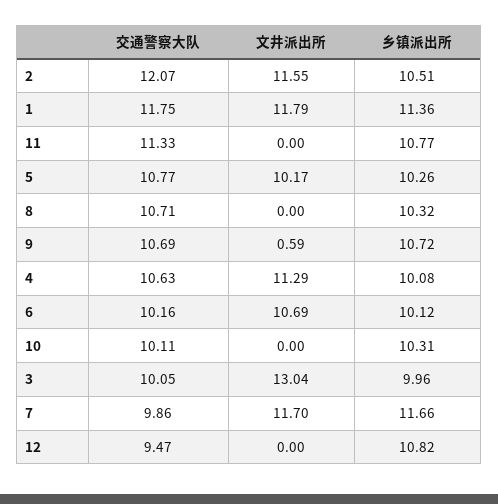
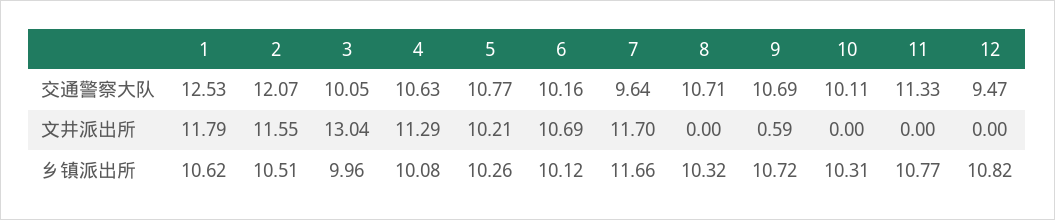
  {
    "交通警察大队": {
      "2": 12.07,
-     "1": 11.75,
+     "1": 12.53,
      "11": 11.33,
      "5": 10.77,
      "8": 10.71,
      "9": 10.69,
      "4": 10.63,
      "6": 10.16,
      "10": 10.11,
      "3": 10.05,
-     "7": 9.86,
+     "7": 9.64,
      "12": 9.47
    },
    "文井派出所": {
      "2": 11.55,
      "1": 11.79,
      "11": 0,
-     "5": 10.17,
+     "5": 10.21,
      "8": 0,
      "9": 0.59,
      "4": 11.29,
      "6": 10.69,
      "10": 0,
      "3": 13.04,
      "7": 11.7,
      "12": 0
    },
    "乡镇派出所": {
      "2": 10.51,
-     "1": 11.36,
+     "1": 10.62,
      "11": 10.77,
      "5": 10.26,
      "8": 10.32,
      "9": 10.72,
      "4": 10.08,
      "6": 10.12,
      "10": 10.31,
      "3": 9.96,
      "7": 11.66,
      "12": 10.82
    }
  }

